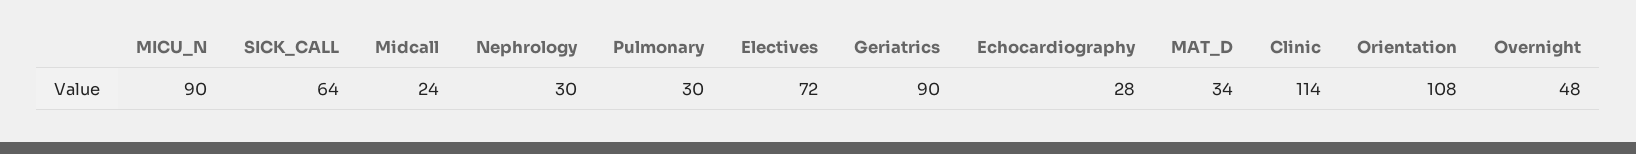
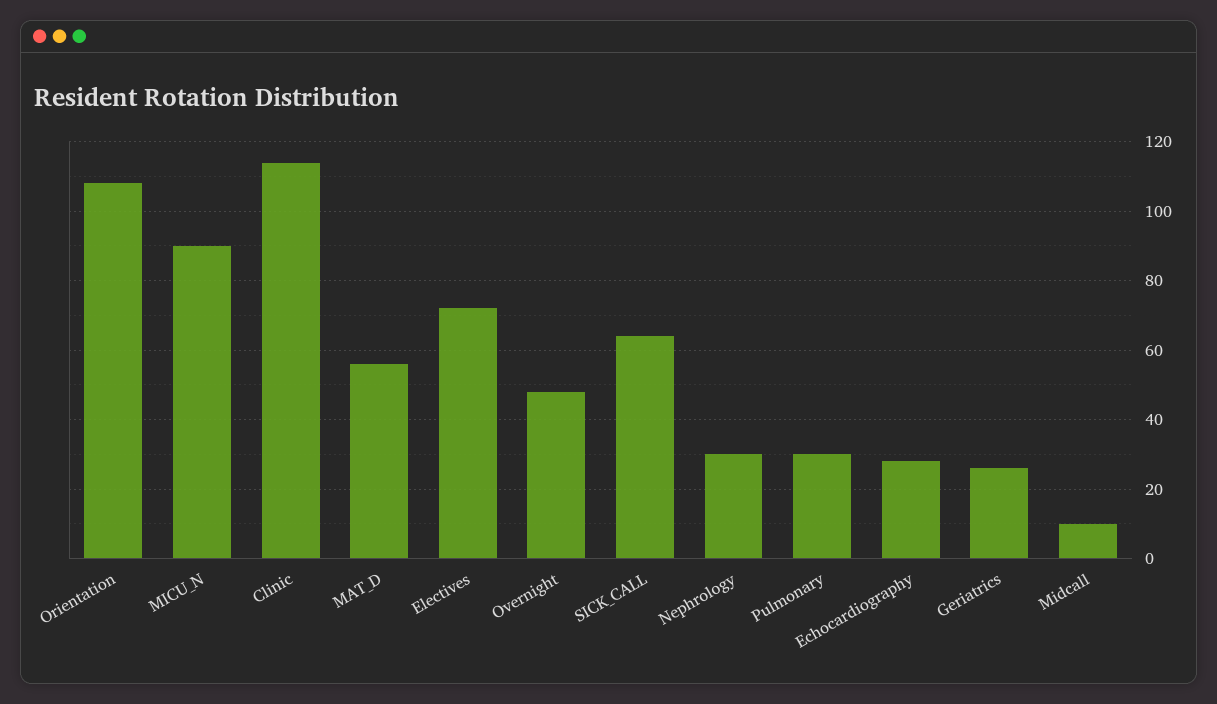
  {
    "MICU_N": 90,
    "SICK_CALL": 64,
-   "Midcall": 24,
+   "Midcall": 10,
    "Nephrology": 30,
    "Pulmonary": 30,
    "Electives": 72,
-   "Geriatrics": 90,
+   "Geriatrics": 25,
    "Echocardiography": 28,
-   "MAT_D": 34,
+   "MAT_D": 55,
    "Clinic": 114,
    "Orientation": 108,
    "Overnight": 48
  }

